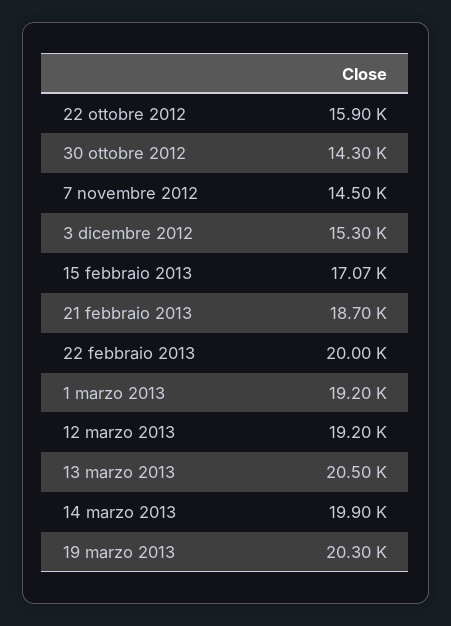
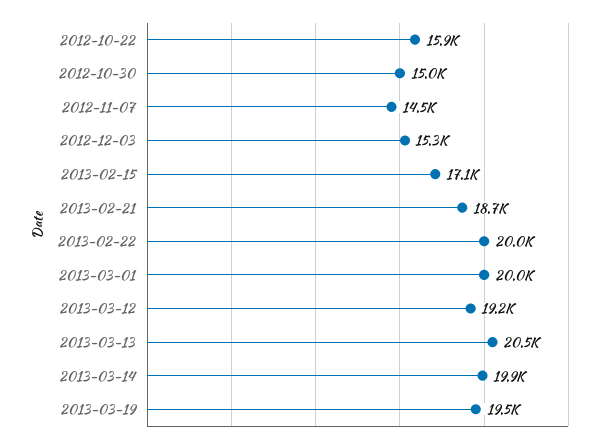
  {
    "22 ottobre 2012": 15900,
-   "30 ottobre 2012": 14300,
+   "30 ottobre 2012": 15000,
    "7 novembre 2012": 14500,
    "3 dicembre 2012": 15300,
    "15 febbraio 2013": 17070,
    "21 febbraio 2013": 18700,
    "22 febbraio 2013": 20000,
-   "1 marzo 2013": 19200,
+   "1 marzo 2013": 20000,
    "12 marzo 2013": 19200,
    "13 marzo 2013": 20500,
    "14 marzo 2013": 19900,
-   "19 marzo 2013": 20300
+   "19 marzo 2013": 19500
  }

